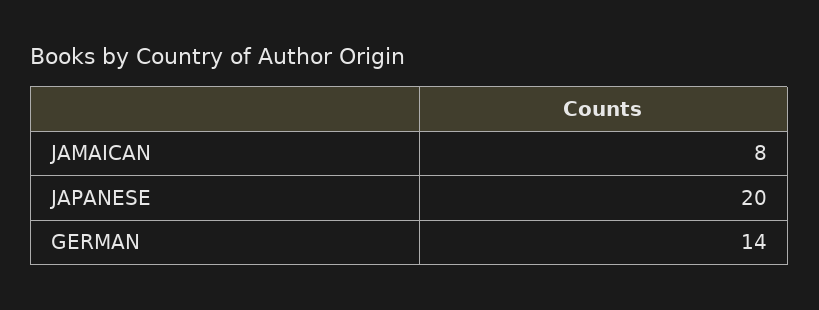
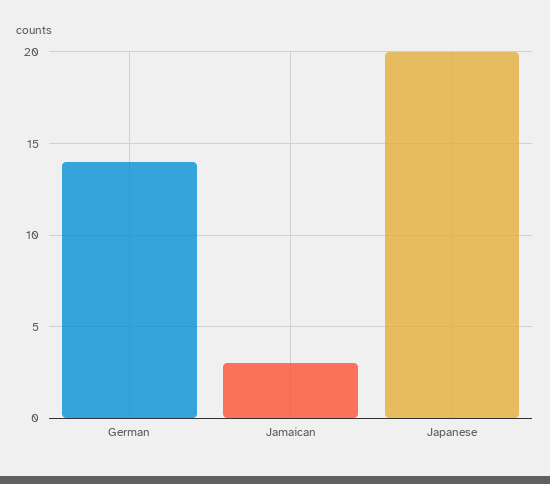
  {
-   "JAMAICAN": 8,
+   "JAMAICAN": 3,
    "JAPANESE": 20,
    "GERMAN": 14
  }

